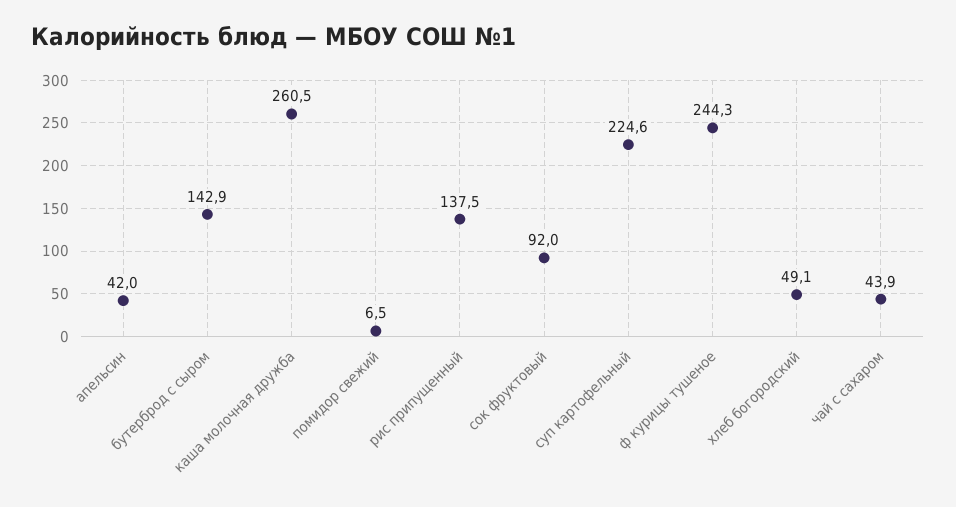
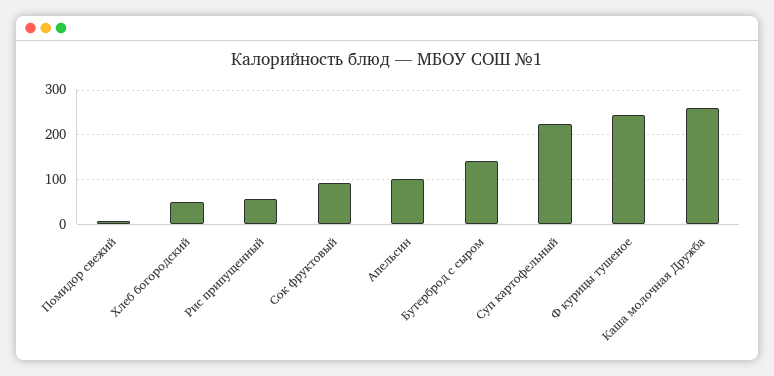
  {
-   "апельсин": 42,
+   "апельсин": 100,
    "бутерброд с сыром": 142.9,
    "каша молочная дружба": 260.5,
    "помидор свежий": 6.5,
-   "рис припущенный": 137.5,
+   "рис припущенный": 60,
    "сок фруктовый": 92,
    "суп картофельный": 224.6,
    "ф курицы тушеное": 244.3,
-   "хлеб богородский": 49.1,
+   "хлеб богородский": 49.1
-   "чай с сахаром": 43.9
  }

